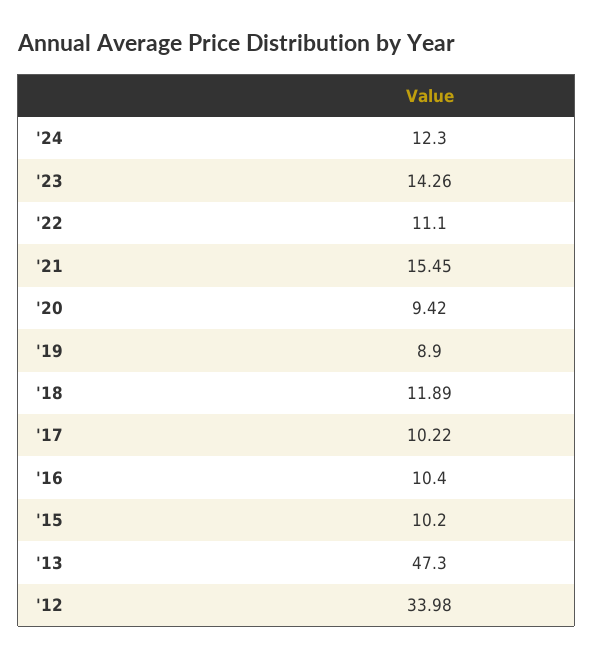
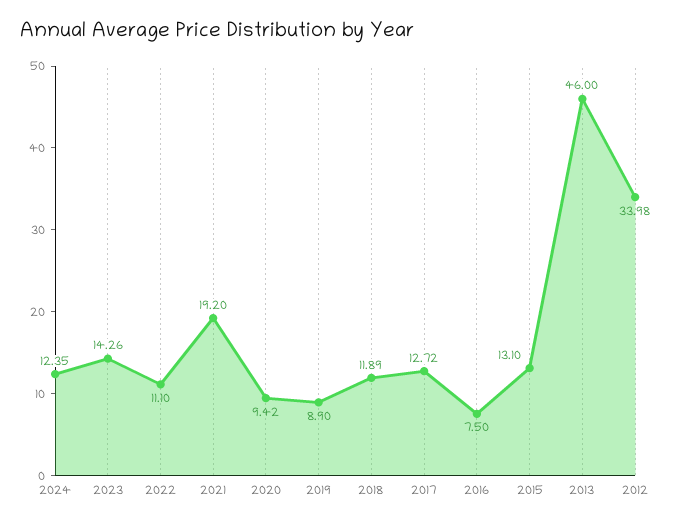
  {
-   "'24": 12.3,
+   "'24": 12.35,
    "'23": 14.26,
    "'22": 11.1,
-   "'21": 15.45,
+   "'21": 19.2,
    "'20": 9.42,
    "'19": 8.9,
    "'18": 11.89,
-   "'17": 10.22,
+   "'17": 12.72,
-   "'16": 10.4,
+   "'16": 7.5,
-   "'15": 10.2,
+   "'15": 13.1,
-   "'13": 47.3,
+   "'13": 46,
    "'12": 33.98
  }

